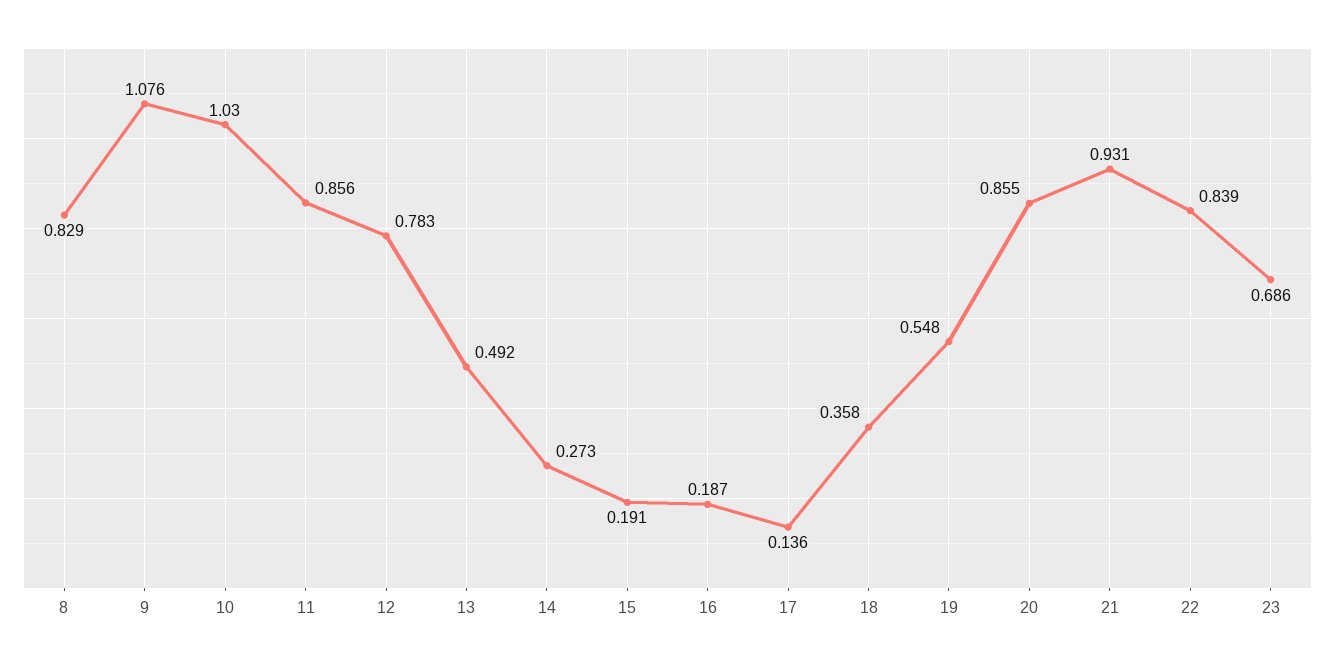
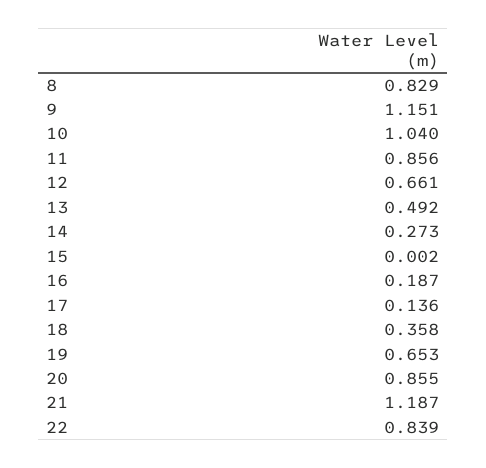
  {
    "8": 0.829,
-   "9": 1.076,
+   "9": 1.151,
-   "10": 1.03,
+   "10": 1.04,
    "11": 0.856,
-   "12": 0.783,
+   "12": 0.661,
    "13": 0.492,
    "14": 0.273,
-   "15": 0.191,
+   "15": 0.002,
    "16": 0.187,
    "17": 0.136,
    "18": 0.358,
-   "19": 0.548,
+   "19": 0.653,
    "20": 0.855,
-   "21": 0.931,
+   "21": 1.187,
-   "22": 0.839,
+   "22": 0.839
-   "23": 0.686
  }

